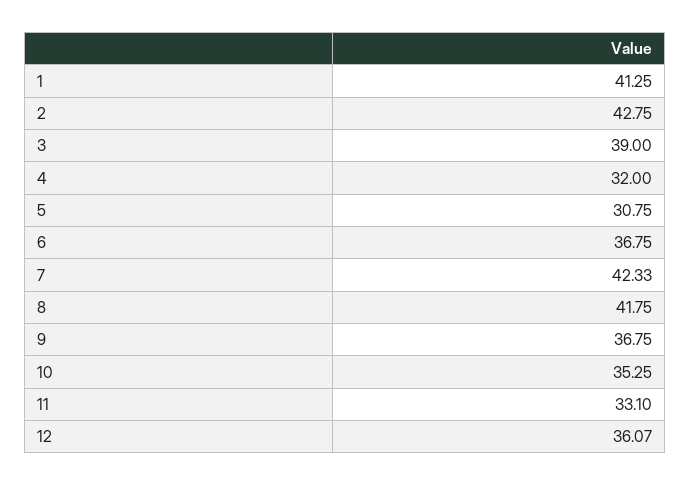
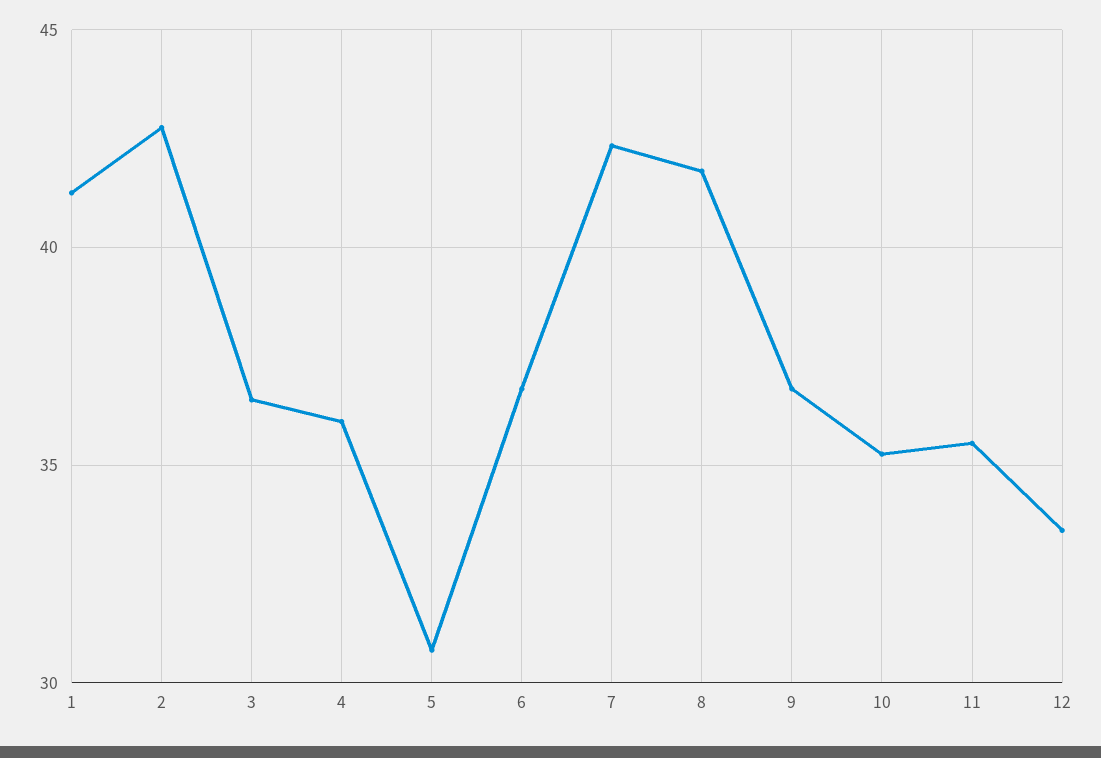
  {
    "1": 41.25,
    "2": 42.75,
-   "3": 39,
+   "3": 36.5,
-   "4": 32,
+   "4": 36,
    "5": 30.75,
    "6": 36.75,
    "7": 42.33,
    "8": 41.75,
    "9": 36.75,
    "10": 35.25,
-   "11": 33.1,
+   "11": 35.5,
-   "12": 36.07
+   "12": 33.5
  }

